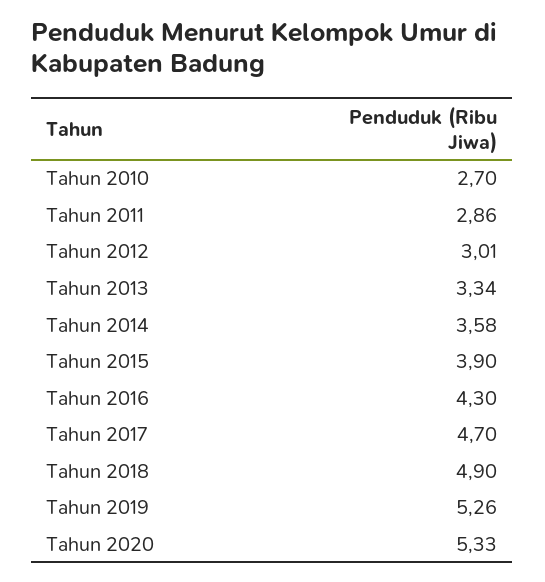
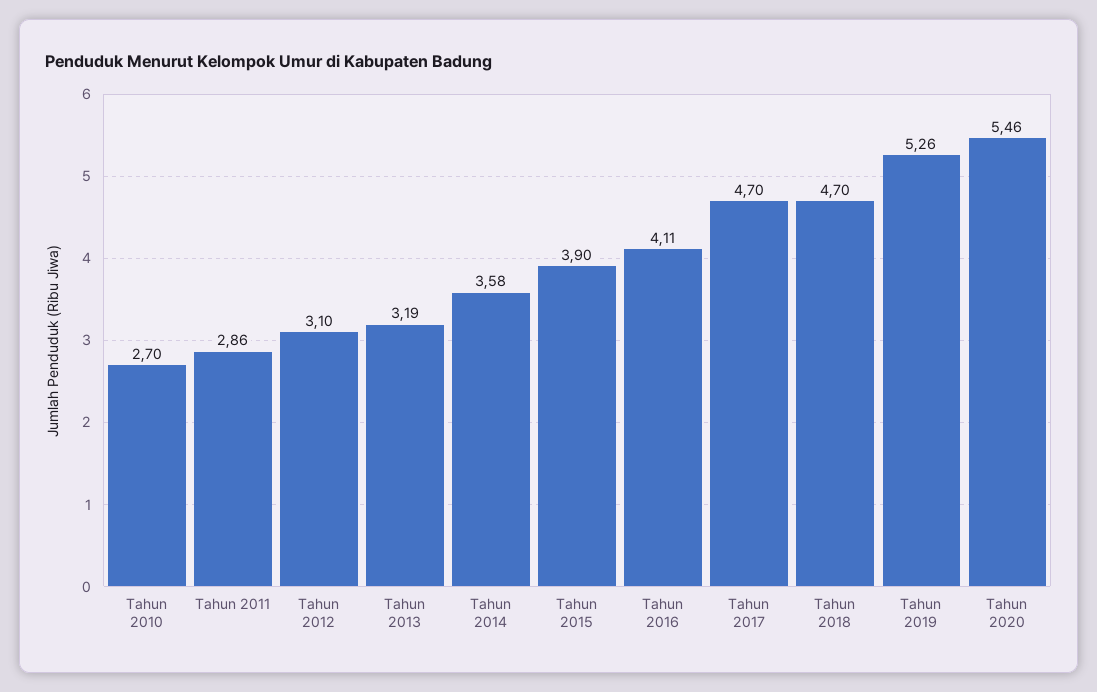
  {
    "Tahun 2010": 2.7,
    "Tahun 2011": 2.86,
-   "Tahun 2012": 3.01,
+   "Tahun 2012": 3.1,
-   "Tahun 2013": 3.34,
+   "Tahun 2013": 3.19,
    "Tahun 2014": 3.58,
    "Tahun 2015": 3.9,
-   "Tahun 2016": 4.3,
+   "Tahun 2016": 4.11,
    "Tahun 2017": 4.7,
-   "Tahun 2018": 4.9,
+   "Tahun 2018": 4.7,
    "Tahun 2019": 5.26,
-   "Tahun 2020": 5.33
+   "Tahun 2020": 5.46
  }

